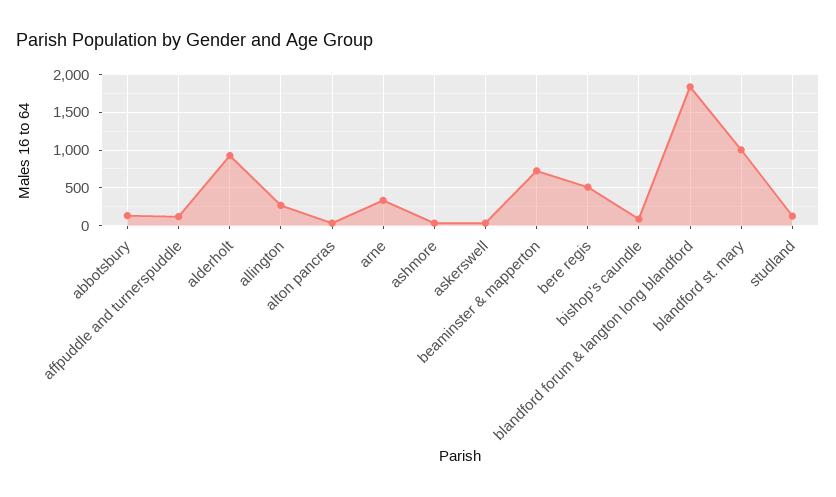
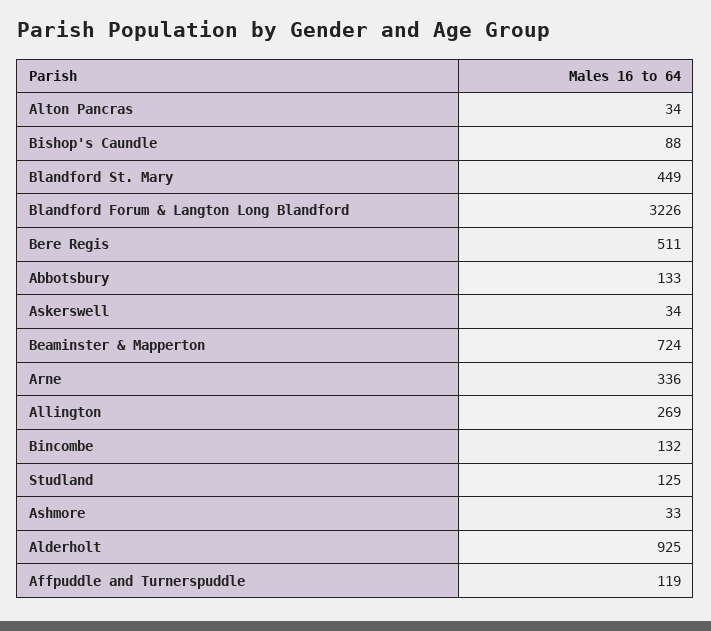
  {
    "abbotsbury": 133,
    "affpuddle and turnerspuddle": 119,
    "alderholt": 925,
    "allington": 269,
    "alton pancras": 34,
    "arne": 336,
    "ashmore": 33,
    "askerswell": 34,
    "beaminster & mapperton": 724,
    "bere regis": 511,
    "bishop's caundle": 88,
-   "blandford forum & langton long blandford": 1800,
+   "blandford forum & langton long blandford": 3226,
-   "blandford st. mary": 1000,
+   "blandford st. mary": 449,
-   "studland": 125
+   "studland": 125,
+   "Bincombe": 132
  }

